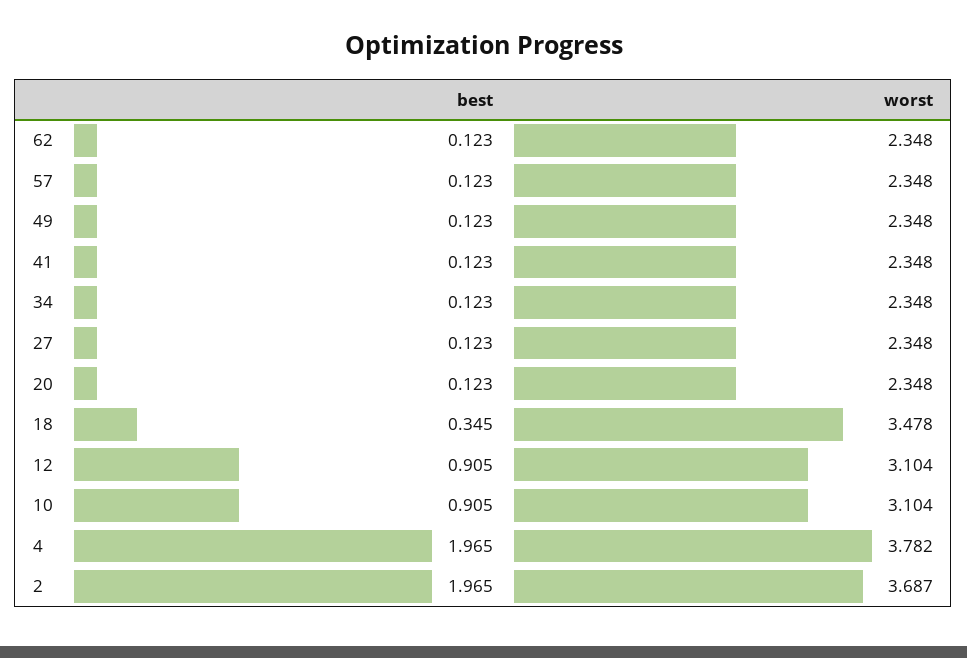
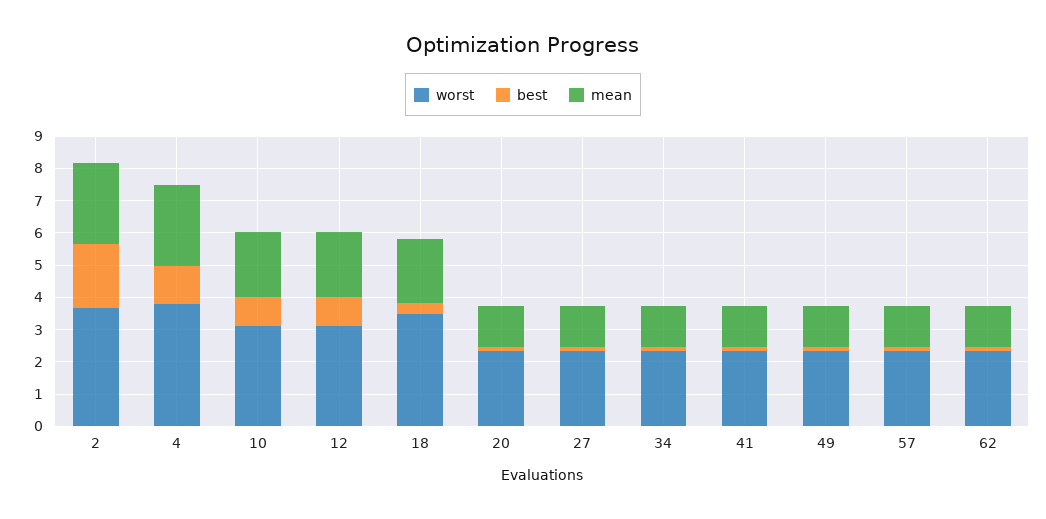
  {
    "best": {
      "62": 0.123,
      "57": 0.123,
      "49": 0.123,
      "41": 0.123,
      "34": 0.123,
      "27": 0.123,
      "20": 0.123,
      "18": 0.345,
      "12": 0.905,
      "10": 0.905,
-     "4": 1.965,
+     "4": 1.25,
      "2": 1.965
    },
    "worst": {
      "62": 2.348,
      "57": 2.348,
      "49": 2.348,
      "41": 2.348,
      "34": 2.348,
      "27": 2.348,
      "20": 2.348,
      "18": 3.478,
      "12": 3.104,
      "10": 3.104,
      "4": 3.782,
      "2": 3.687
-   }
+   },
+   "mean": {
+     "2": 2.5,
+     "4": 2.5,
+     "10": 2,
+     "12": 2,
+     "18": 2,
+     "20": 1.25,
+     "27": 1.25,
+     "34": 1.25,
+     "41": 1.25,
+     "49": 1.25,
+     "57": 1.25,
+     "62": 1.25
+   }
  }

